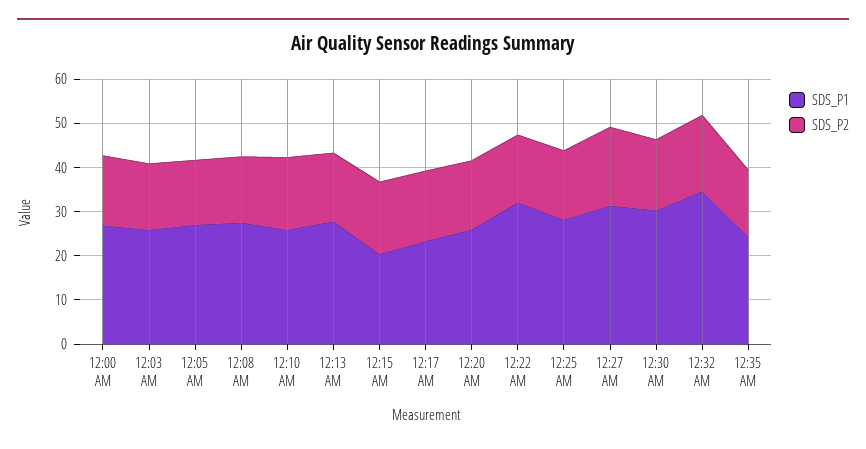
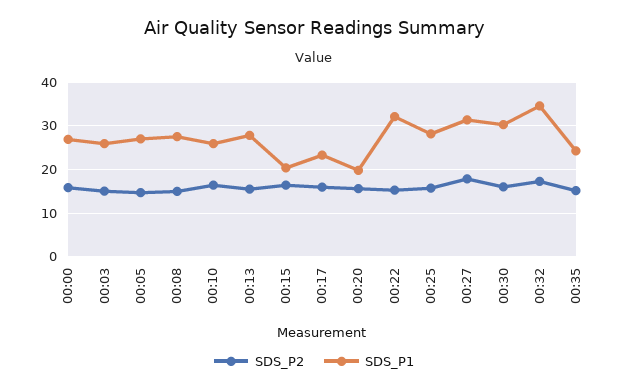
  {
    "SDS_P1": {
      "12:00 AM": 26,
      "12:03 AM": 26,
      "12:05 AM": 26,
      "12:08 AM": 28,
      "12:10 AM": 26,
      "12:13 AM": 28,
      "12:15 AM": 20,
      "12:17 AM": 24,
-     "12:20 AM": 26,
+     "12:20 AM": 20,
      "12:22 AM": 32,
      "12:25 AM": 28,
      "12:27 AM": 32,
      "12:30 AM": 30,
      "12:32 AM": 34,
      "12:35 AM": 24
    },
    "SDS_P2": {
      "12:00 AM": 16,
      "12:03 AM": 16,
      "12:05 AM": 14,
      "12:08 AM": 14,
      "12:10 AM": 16,
      "12:13 AM": 16,
      "12:15 AM": 16,
      "12:17 AM": 16,
      "12:20 AM": 16,
      "12:22 AM": 16,
      "12:25 AM": 16,
      "12:27 AM": 18,
      "12:30 AM": 16,
      "12:32 AM": 18,
      "12:35 AM": 16
    }
  }

